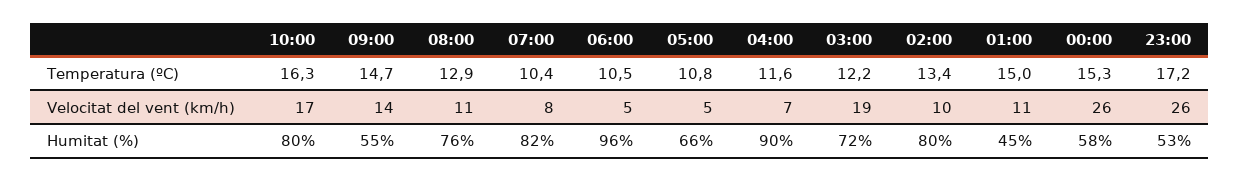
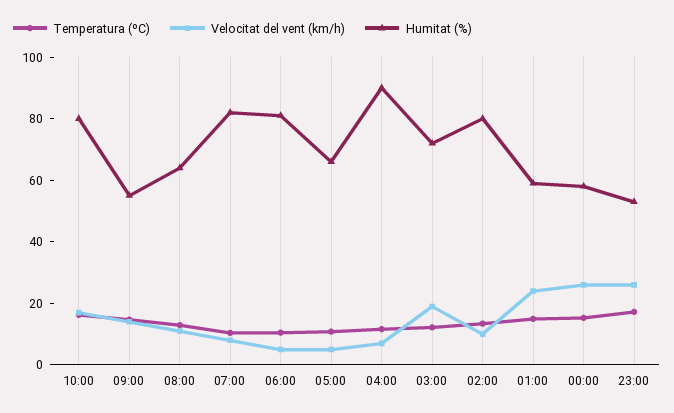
  {
    "Temperatura (ºC)": {
      "10:00": 16.3,
      "09:00": 14.7,
      "08:00": 12.9,
      "07:00": 10.4,
      "06:00": 10.5,
      "05:00": 10.8,
      "04:00": 11.6,
      "03:00": 12.2,
      "02:00": 13.4,
      "01:00": 15,
      "00:00": 15.3,
      "23:00": 17.2
    },
    "Velocitat del vent (km/h)": {
      "10:00": 17,
      "09:00": 14,
      "08:00": 11,
      "07:00": 8,
      "06:00": 5,
      "05:00": 5,
      "04:00": 7,
      "03:00": 19,
      "02:00": 10,
-     "01:00": 11,
+     "01:00": 25,
      "00:00": 26,
      "23:00": 26
    },
    "Humitat (%)": {
      "10:00": 80,
      "09:00": 55,
-     "08:00": 76,
+     "08:00": 65,
      "07:00": 82,
-     "06:00": 96,
+     "06:00": 80,
      "05:00": 66,
      "04:00": 90,
      "03:00": 72,
      "02:00": 80,
-     "01:00": 45,
+     "01:00": 60,
      "00:00": 58,
      "23:00": 53
    }
  }

